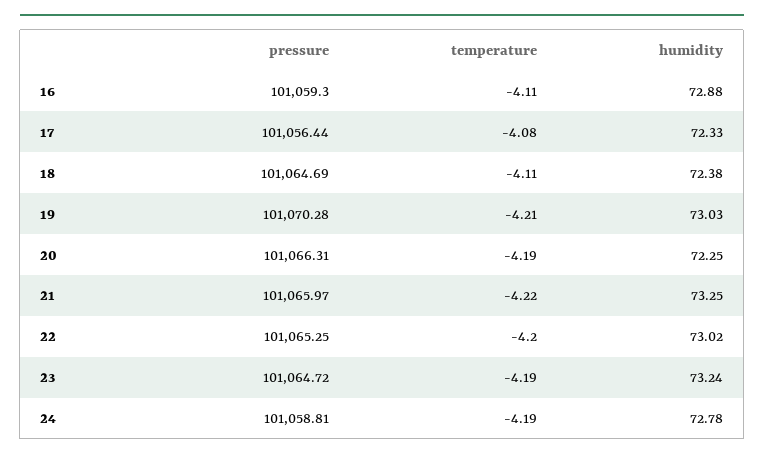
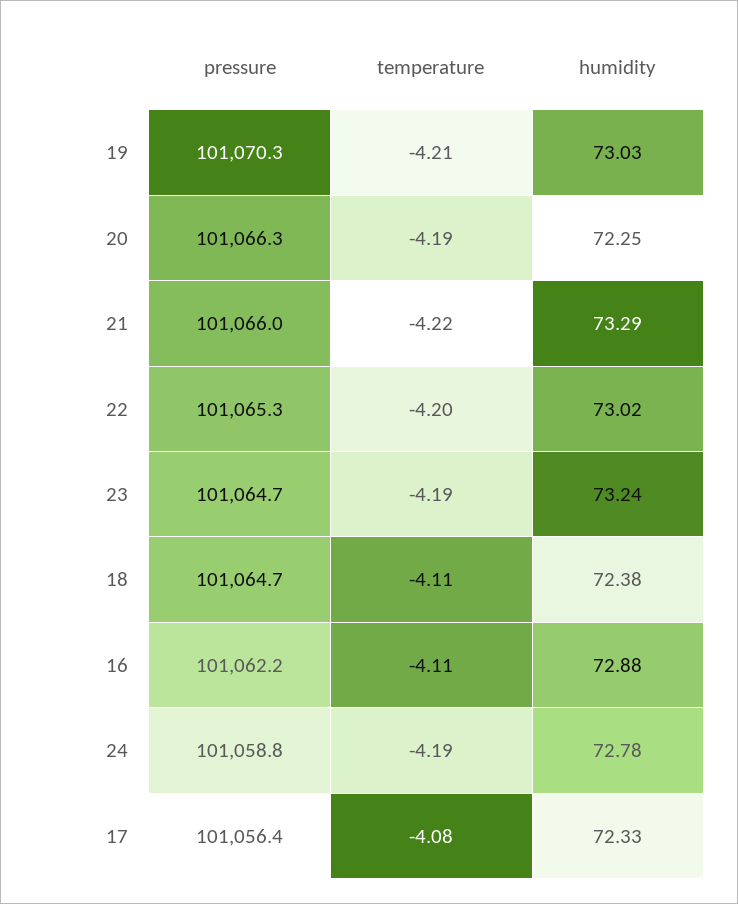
  {
    "pressure": {
-     "16": 101059.3,
+     "16": 101062.2,
      "17": 101056.44,
      "18": 101064.69,
      "19": 101070.28,
      "20": 101066.31,
      "21": 101065.97,
      "22": 101065.25,
      "23": 101064.72,
      "24": 101058.81
    },
    "temperature": {
      "16": -4.11,
      "17": -4.08,
      "18": -4.11,
      "19": -4.21,
      "20": -4.19,
      "21": -4.22,
      "22": -4.2,
      "23": -4.19,
      "24": -4.19
    },
    "humidity": {
      "16": 72.88,
      "17": 72.33,
      "18": 72.38,
      "19": 73.03,
      "20": 72.25,
-     "21": 73.25,
+     "21": 73.29,
      "22": 73.02,
      "23": 73.24,
      "24": 72.78
    }
  }

